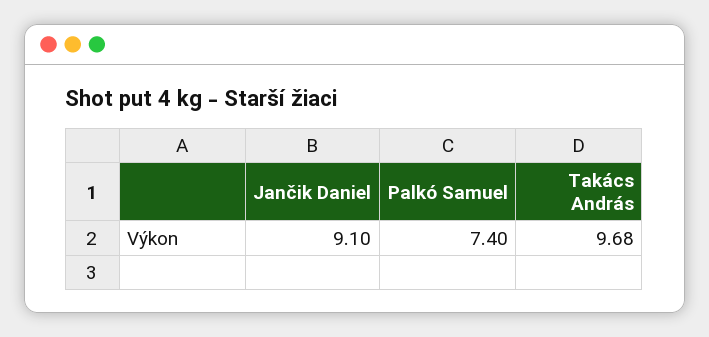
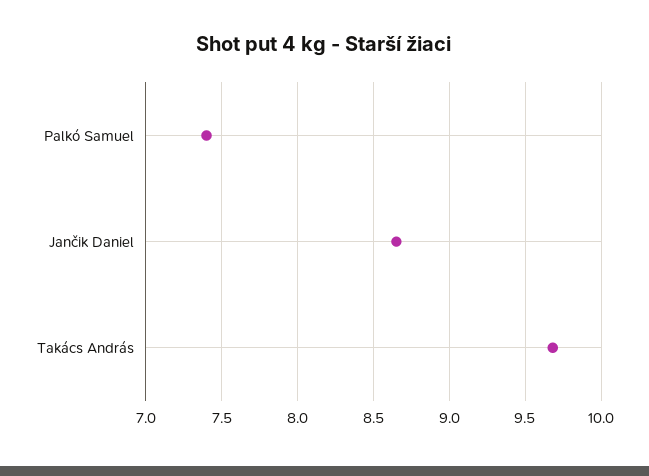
  {
-   "Jančik Daniel": 9.1,
+   "Jančik Daniel": 8.65,
    "Palkó Samuel": 7.4,
    "Takács András": 9.68
  }

